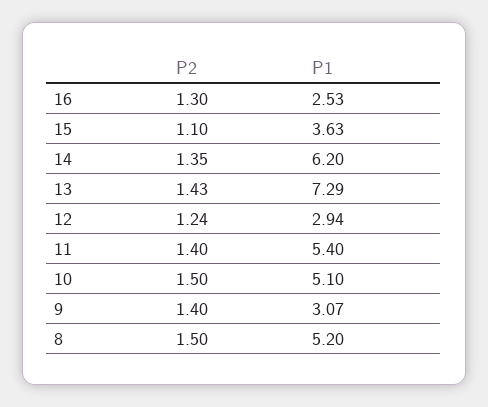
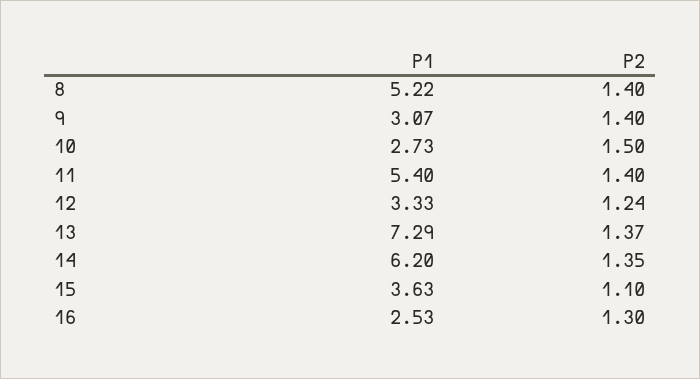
  {
    "P2": {
      "16": 1.3,
      "15": 1.1,
      "14": 1.35,
-     "13": 1.43,
+     "13": 1.37,
      "12": 1.24,
      "11": 1.4,
      "10": 1.5,
      "9": 1.4,
-     "8": 1.5
+     "8": 1.4
    },
    "P1": {
      "16": 2.53,
      "15": 3.63,
      "14": 6.2,
      "13": 7.29,
-     "12": 2.94,
+     "12": 3.33,
      "11": 5.4,
-     "10": 5.1,
+     "10": 2.73,
      "9": 3.07,
-     "8": 5.2
+     "8": 5.22
    }
  }

